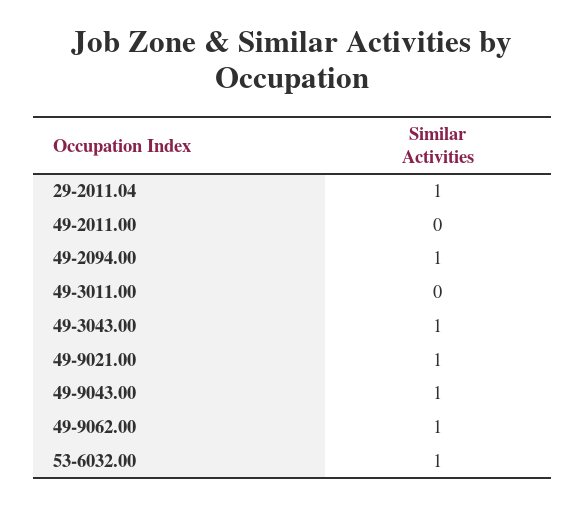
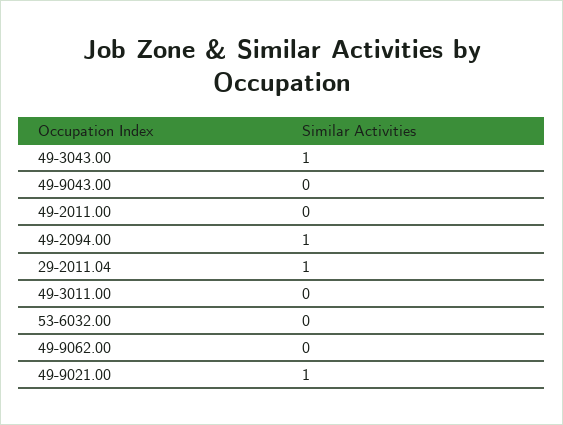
  {
    "29-2011.04": 1,
    "49-2011.00": 0,
    "49-2094.00": 1,
    "49-3011.00": 0,
    "49-3043.00": 1,
    "49-9021.00": 1,
-   "49-9043.00": 1,
+   "49-9043.00": 0,
-   "49-9062.00": 1,
+   "49-9062.00": 0,
-   "53-6032.00": 1
+   "53-6032.00": 0
  }

